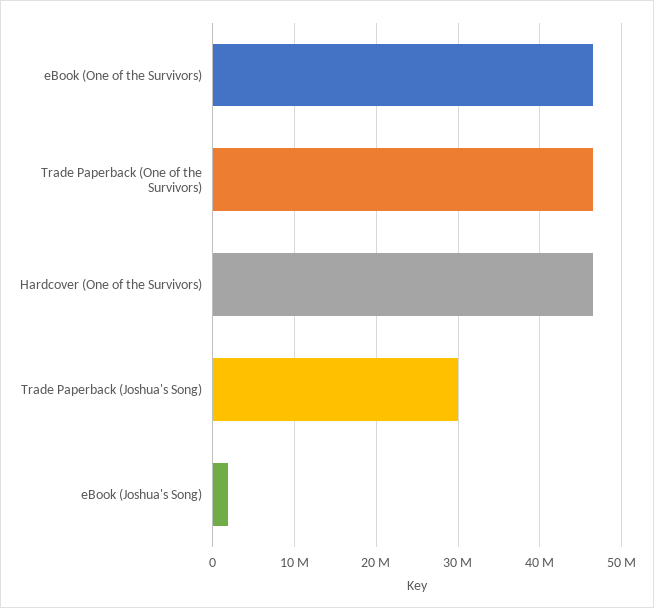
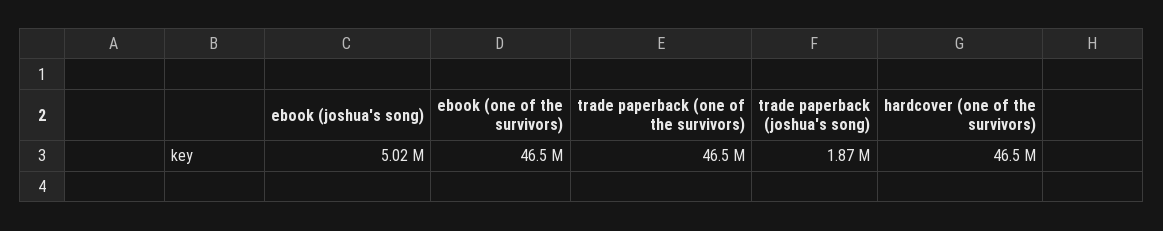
  {
    "eBook (One of the Survivors)": 46500000,
    "Trade Paperback (One of the Survivors)": 46500000,
    "Hardcover (One of the Survivors)": 46500000,
-   "Trade Paperback (Joshua's Song)": 30000000,
+   "Trade Paperback (Joshua's Song)": 1870000,
-   "eBook (Joshua's Song)": 2000000
+   "eBook (Joshua's Song)": 5020000
  }

